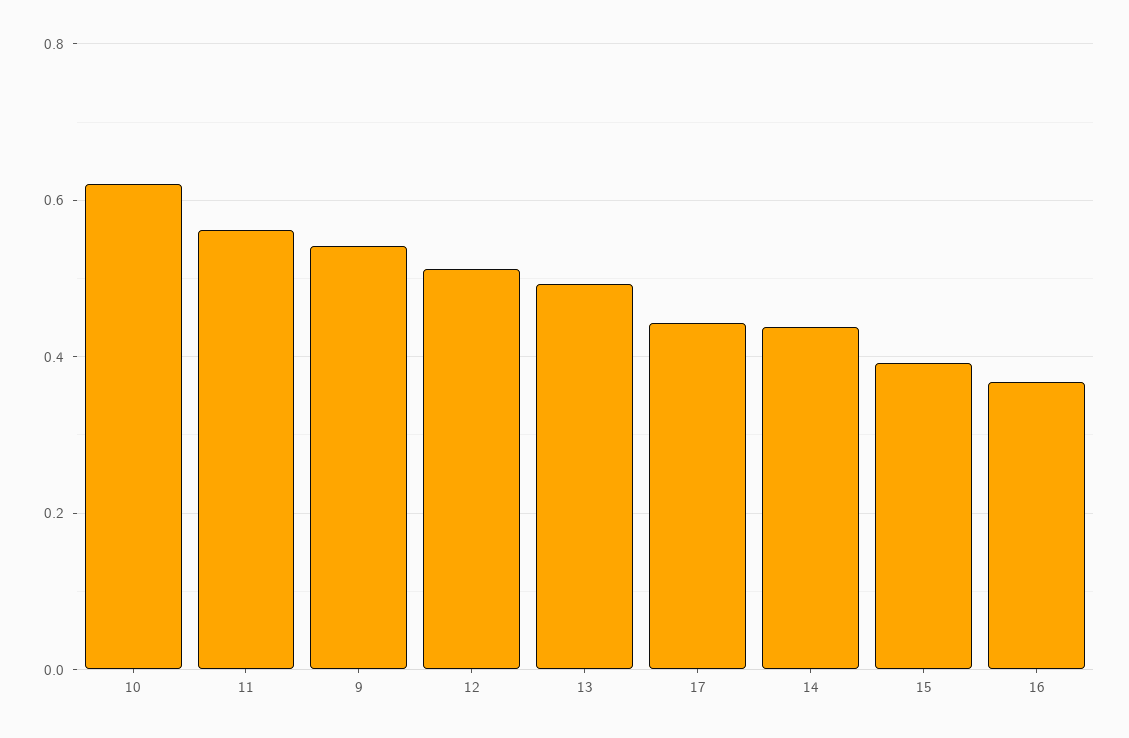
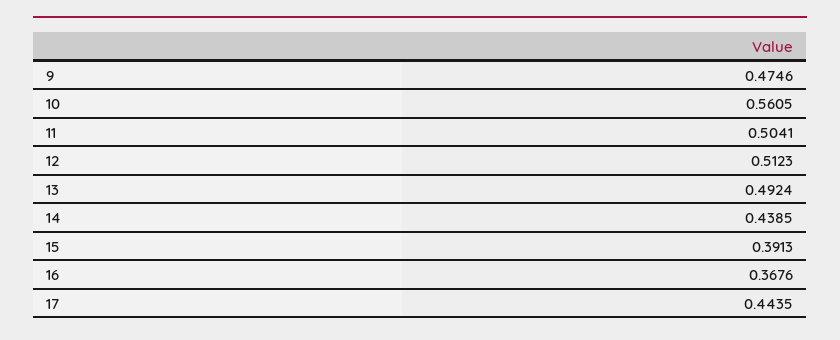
  {
-   "10": 0.62,
+   "10": 0.5605,
-   "11": 0.56,
+   "11": 0.5041,
-   "9": 0.54,
+   "9": 0.4746,
    "12": 0.5123,
    "13": 0.4924,
    "17": 0.4435,
    "14": 0.4385,
    "15": 0.3913,
    "16": 0.3676
  }

